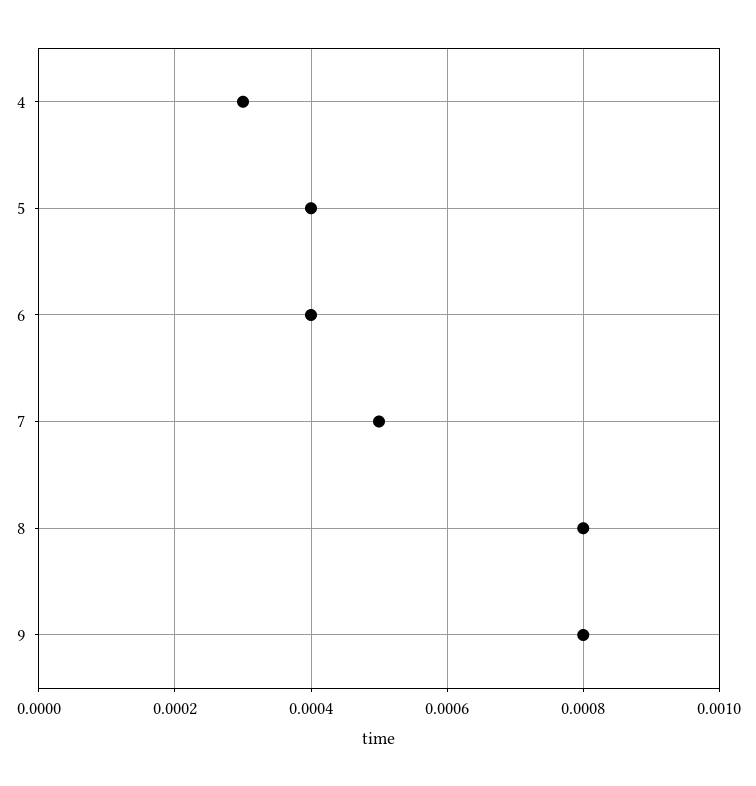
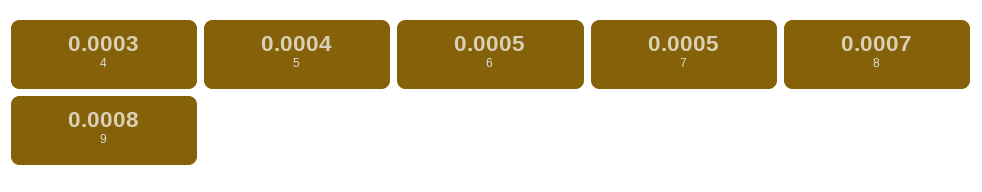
  {
    "4": 0.0003,
    "5": 0.0004,
-   "6": 0.0004,
+   "6": 0.0005,
    "7": 0.0005,
-   "8": 0.0008,
+   "8": 0.0007,
    "9": 0.0008
  }

